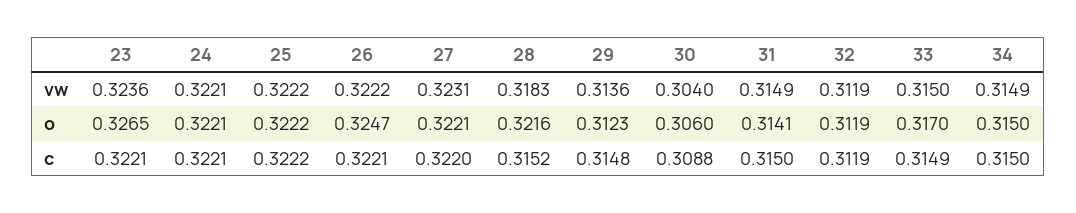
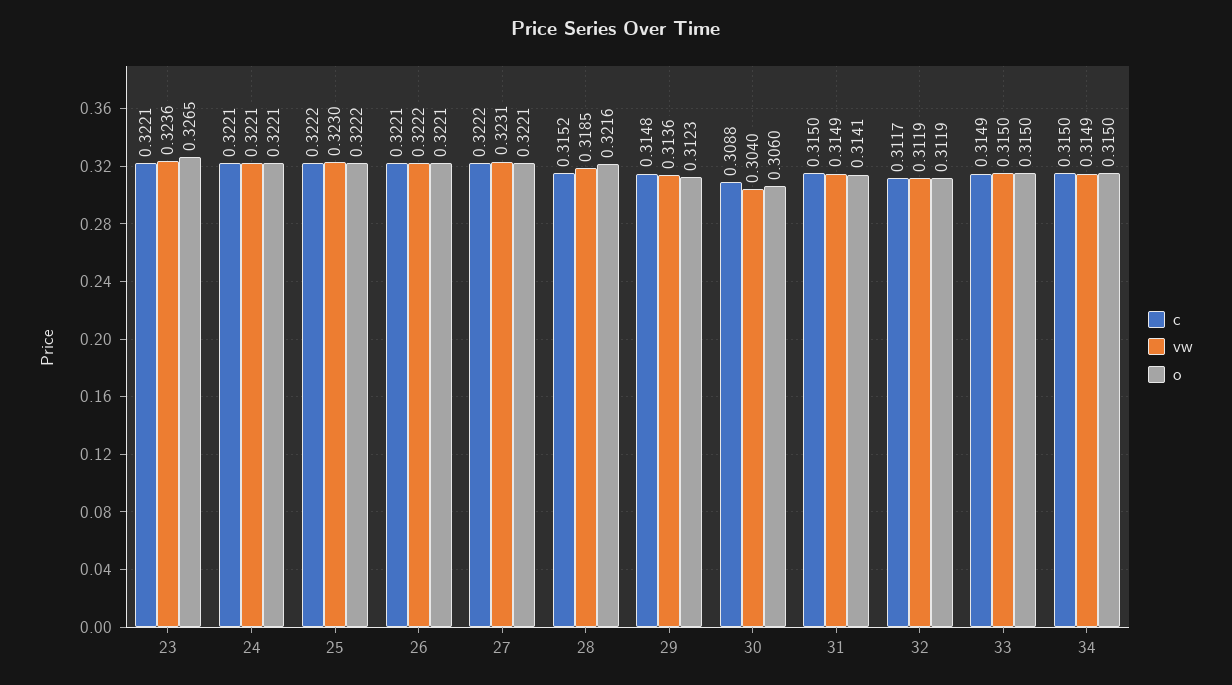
  {
    "vw": {
      "23": 0.3236,
      "24": 0.3221,
-     "25": 0.3222,
+     "25": 0.323,
      "26": 0.3222,
      "27": 0.3231,
-     "28": 0.3183,
+     "28": 0.3185,
      "29": 0.3136,
      "30": 0.304,
      "31": 0.3149,
      "32": 0.3119,
      "33": 0.315,
      "34": 0.3149
    },
    "o": {
      "23": 0.3265,
      "24": 0.3221,
      "25": 0.3222,
-     "26": 0.3247,
+     "26": 0.3221,
      "27": 0.3221,
      "28": 0.3216,
      "29": 0.3123,
      "30": 0.306,
      "31": 0.3141,
      "32": 0.3119,
-     "33": 0.317,
+     "33": 0.315,
      "34": 0.315
    },
    "c": {
      "23": 0.3221,
      "24": 0.3221,
      "25": 0.3222,
      "26": 0.3221,
-     "27": 0.322,
+     "27": 0.3222,
      "28": 0.3152,
      "29": 0.3148,
      "30": 0.3088,
      "31": 0.315,
-     "32": 0.3119,
+     "32": 0.3117,
      "33": 0.3149,
      "34": 0.315
    }
  }

